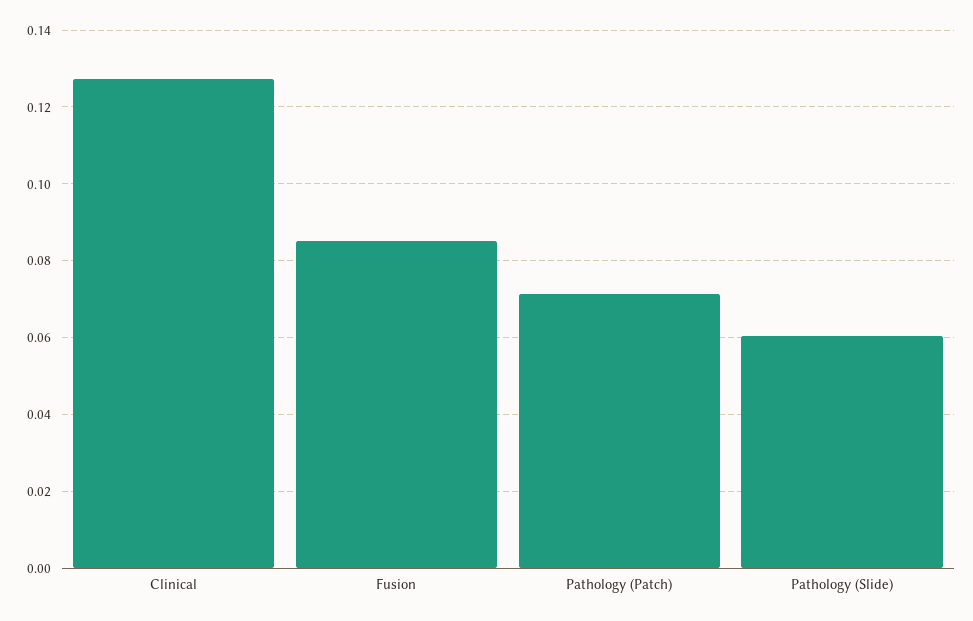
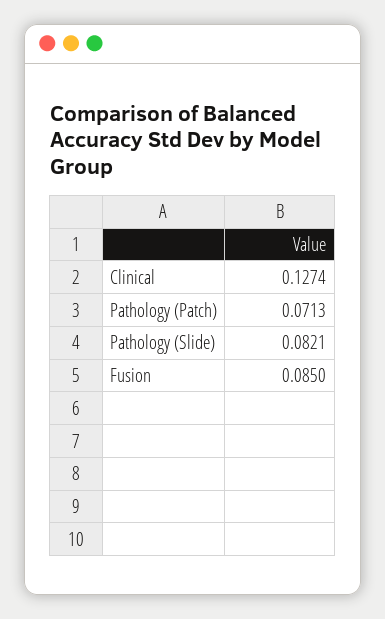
  {
    "Clinical": 0.1274,
    "Fusion": 0.085,
    "Pathology (Patch)": 0.0713,
-   "Pathology (Slide)": 0.06
+   "Pathology (Slide)": 0.0821
  }

